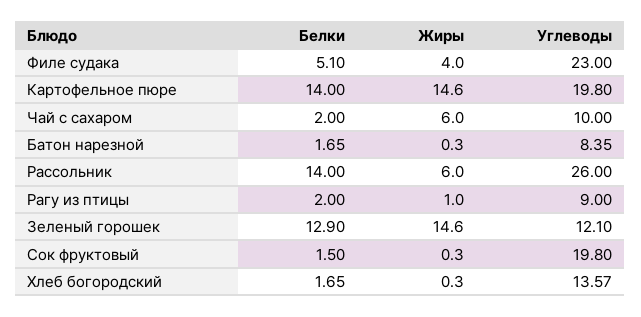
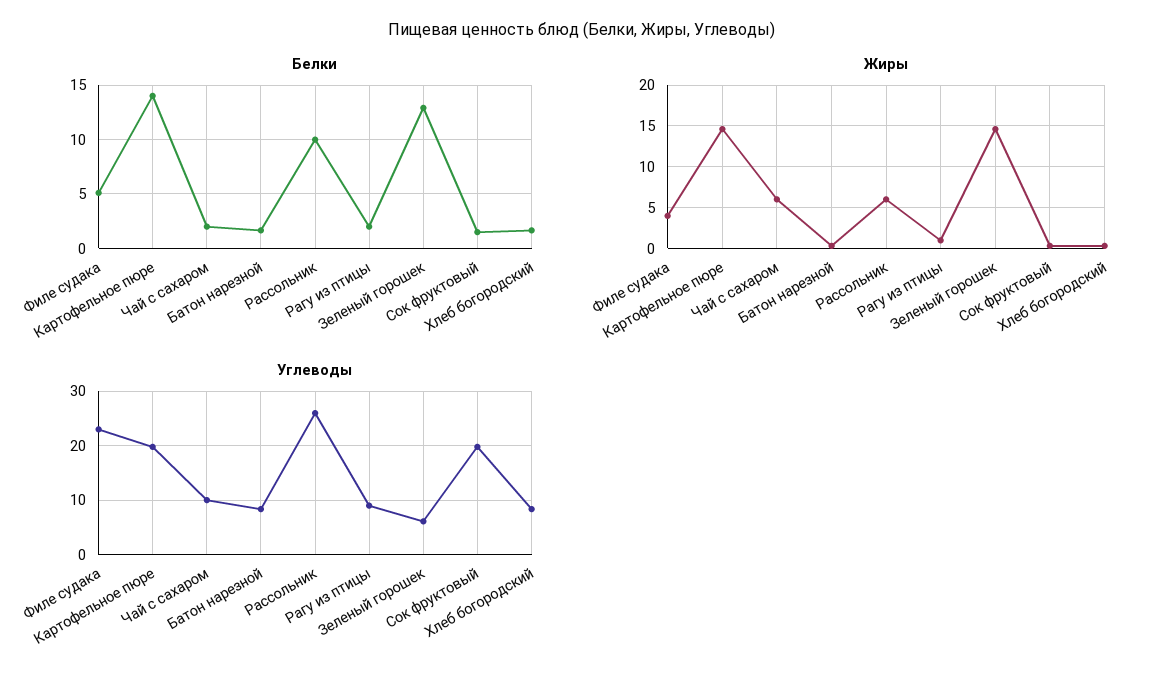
  {
    "Белки": {
      "Филе судака": 5.1,
      "Картофельное пюре": 14,
      "Чай с сахаром": 2,
      "Батон нарезной": 1.65,
-     "Рассольник": 14,
+     "Рассольник": 10,
      "Рагу из птицы": 2,
      "Зеленый горошек": 12.9,
      "Сок фруктовый": 1.5,
      "Хлеб богородский": 1.65
    },
    "Жиры": {
      "Филе судака": 4,
      "Картофельное пюре": 14.6,
      "Чай с сахаром": 6,
      "Батон нарезной": 0.3,
      "Рассольник": 6,
      "Рагу из птицы": 1,
      "Зеленый горошек": 14.6,
      "Сок фруктовый": 0.3,
      "Хлеб богородский": 0.3
    },
    "Углеводы": {
      "Филе судака": 23,
      "Картофельное пюре": 19.8,
      "Чай с сахаром": 10,
      "Батон нарезной": 8.35,
      "Рассольник": 26,
      "Рагу из птицы": 9,
-     "Зеленый горошек": 12.1,
+     "Зеленый горошек": 6,
      "Сок фруктовый": 19.8,
-     "Хлеб богородский": 13.57
+     "Хлеб богородский": 8
    }
  }

